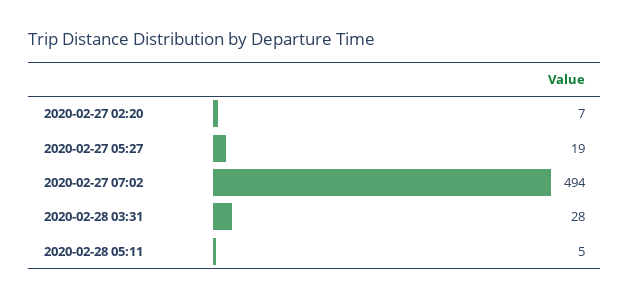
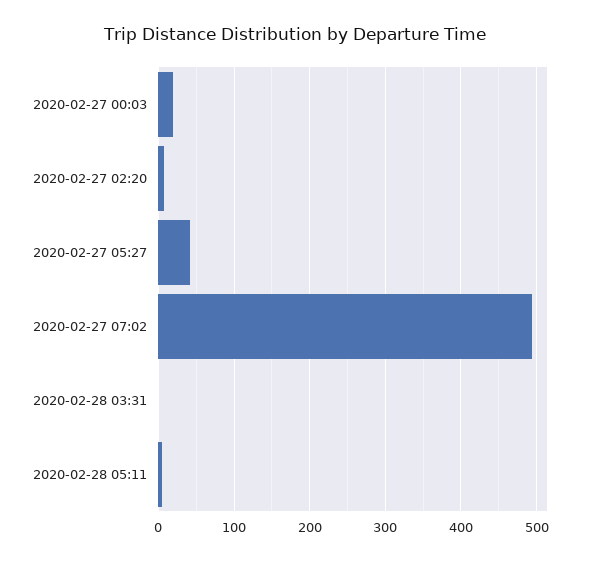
  {
    "2020-02-27 02:20": 7,
-   "2020-02-27 05:27": 19,
+   "2020-02-27 05:27": 40,
    "2020-02-27 07:02": 494,
-   "2020-02-28 03:31": 28,
+   "2020-02-28 03:31": 0,
-   "2020-02-28 05:11": 5
+   "2020-02-28 05:11": 5,
+   "2020-02-27 00:03": 20
  }

